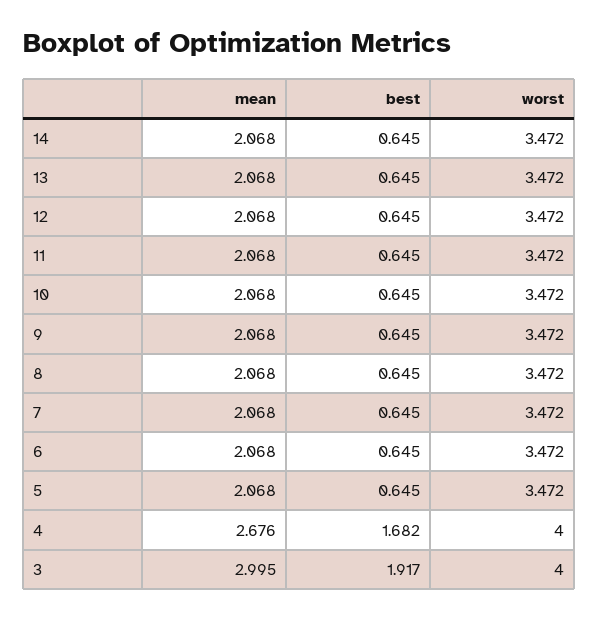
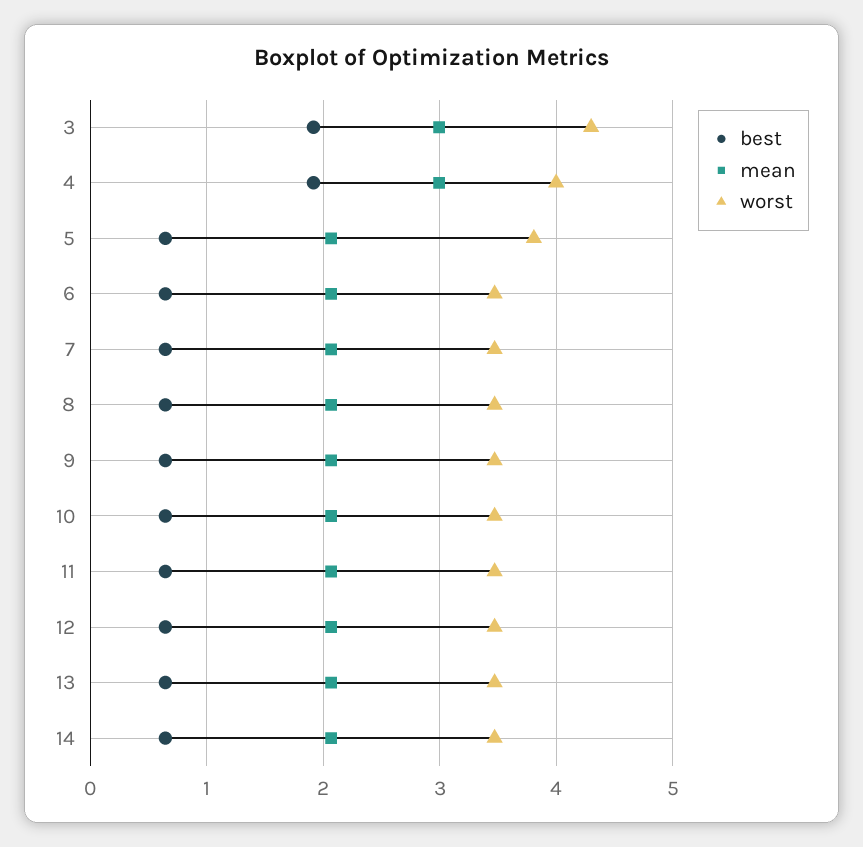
  {
    "mean": {
      "14": 2.068,
      "13": 2.068,
      "12": 2.068,
      "11": 2.068,
      "10": 2.068,
      "9": 2.068,
      "8": 2.068,
      "7": 2.068,
      "6": 2.068,
      "5": 2.068,
-     "4": 2.676,
+     "4": 3,
      "3": 2.995
    },
    "best": {
      "14": 0.645,
      "13": 0.645,
      "12": 0.645,
      "11": 0.645,
      "10": 0.645,
      "9": 0.645,
      "8": 0.645,
      "7": 0.645,
      "6": 0.645,
      "5": 0.645,
-     "4": 1.682,
+     "4": 1.9,
      "3": 1.917
    },
    "worst": {
      "14": 3.472,
      "13": 3.472,
      "12": 3.472,
      "11": 3.472,
      "10": 3.472,
      "9": 3.472,
      "8": 3.472,
      "7": 3.472,
      "6": 3.472,
-     "5": 3.472,
+     "5": 3.8,
      "4": 4,
-     "3": 4
+     "3": 4.3
    }
  }

